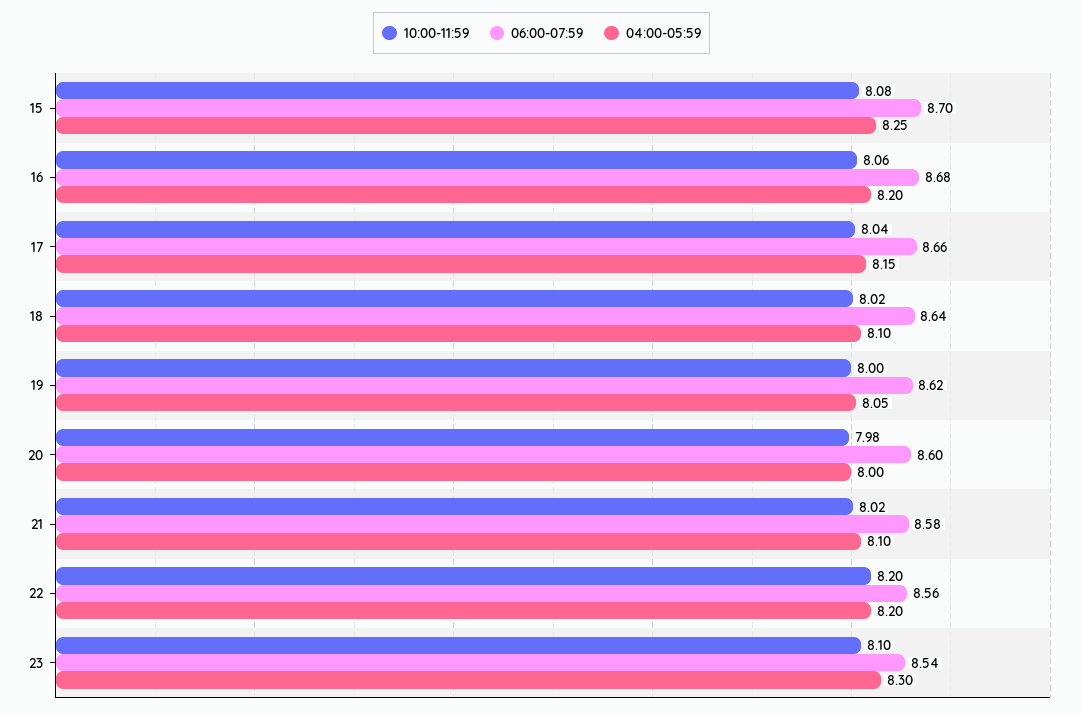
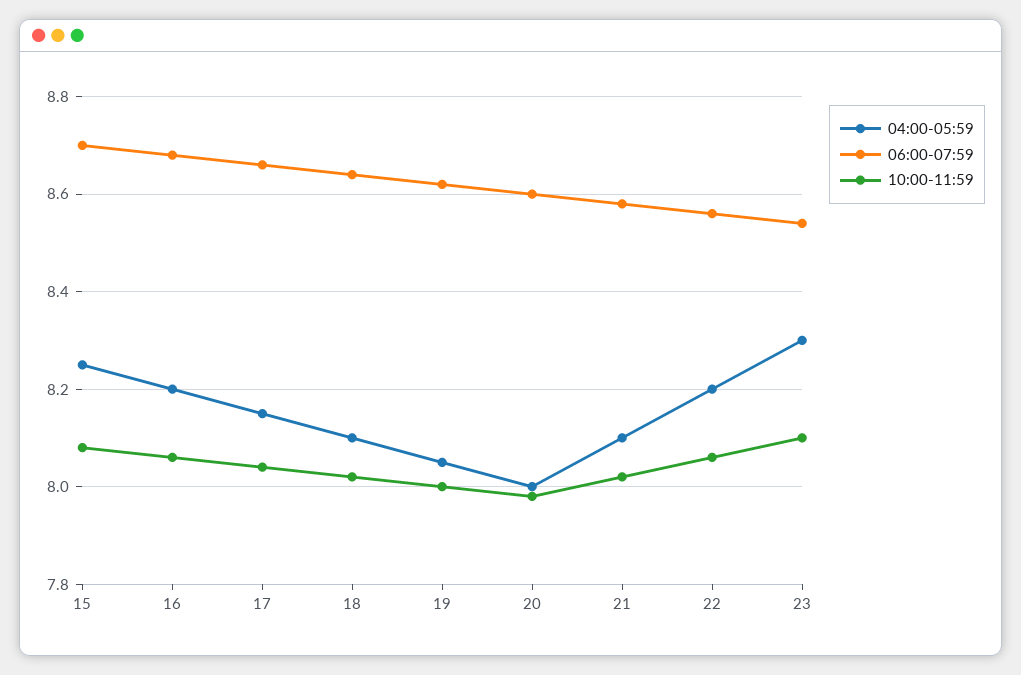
  {
    "10:00-11:59": {
      "15": 8.08,
      "16": 8.06,
      "17": 8.04,
      "18": 8.02,
      "19": 8,
      "20": 7.98,
      "21": 8.02,
-     "22": 8.2,
+     "22": 8.05,
      "23": 8.1
    },
    "06:00-07:59": {
      "15": 8.7,
      "16": 8.68,
      "17": 8.66,
      "18": 8.64,
      "19": 8.62,
      "20": 8.6,
      "21": 8.58,
      "22": 8.56,
      "23": 8.54
    },
    "04:00-05:59": {
      "15": 8.25,
      "16": 8.2,
      "17": 8.15,
      "18": 8.1,
      "19": 8.05,
      "20": 8,
      "21": 8.1,
      "22": 8.2,
      "23": 8.3
    }
  }

